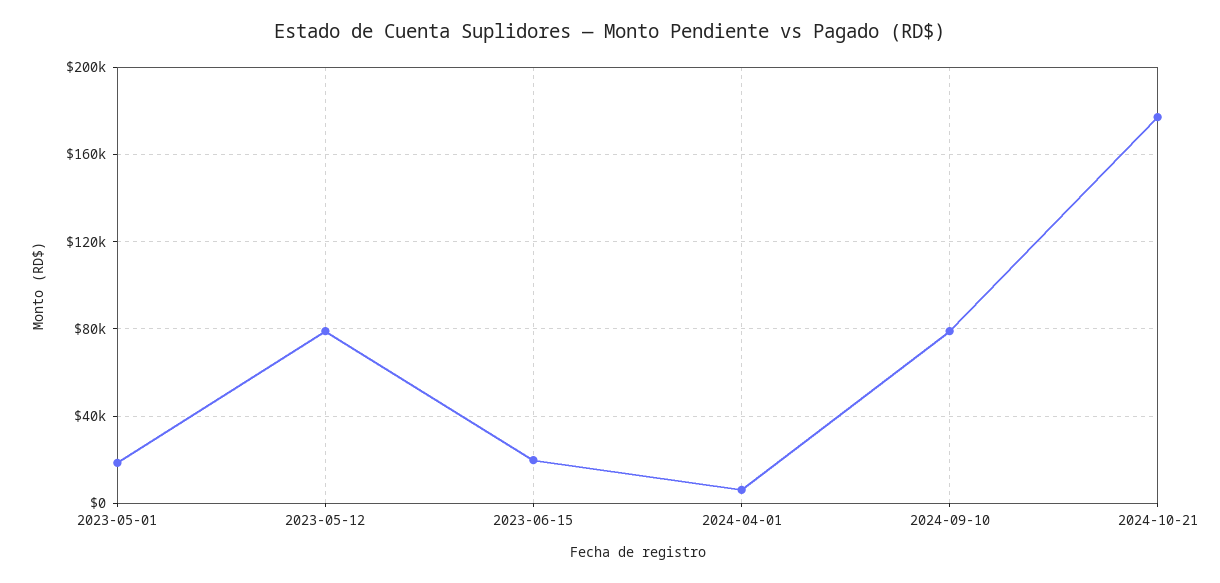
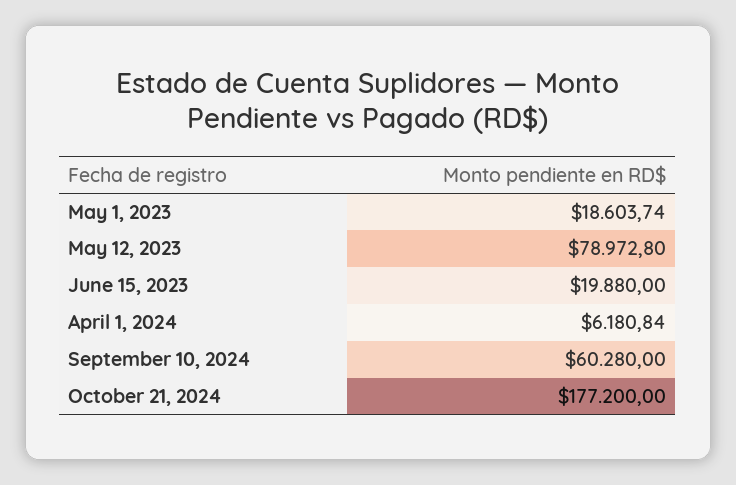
  {
    "2023-05-01": 18603.74,
    "2023-05-12": 78972.8,
    "2023-06-15": 19880,
    "2024-04-01": 6180.84,
-   "2024-09-10": 80000,
+   "2024-09-10": 60280,
    "2024-10-21": 177200
  }

